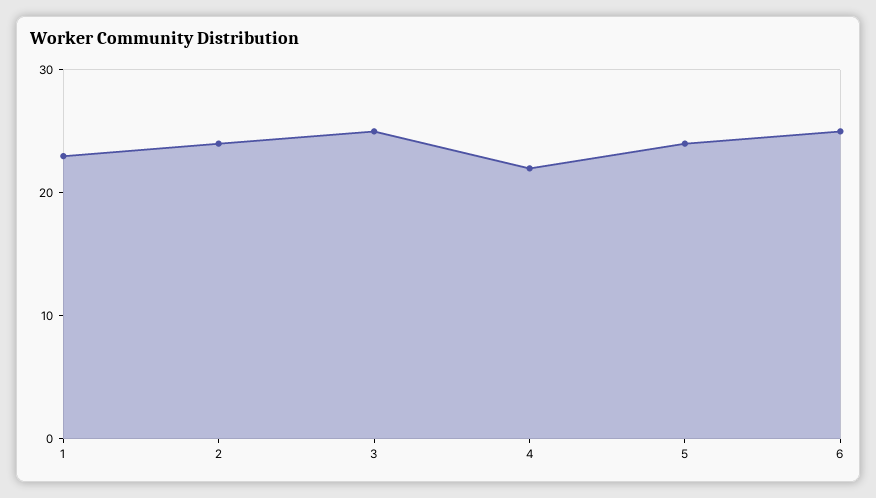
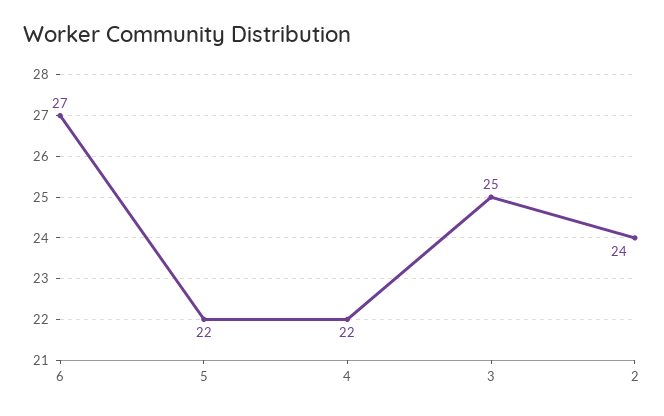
  {
-   "1": 23,
    "2": 24,
    "3": 25,
    "4": 22,
-   "5": 24,
+   "5": 22,
-   "6": 25
+   "6": 27
  }

